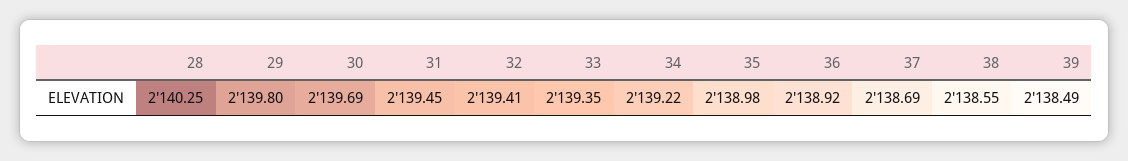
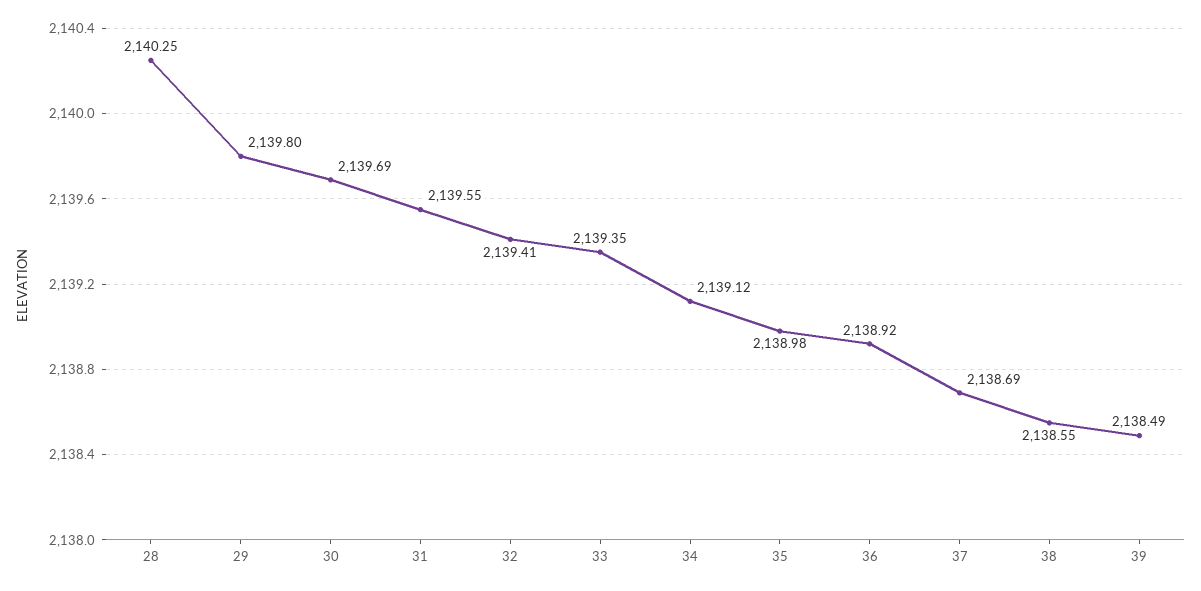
  {
    "28": 2140.25,
    "29": 2139.8,
    "30": 2139.69,
-   "31": 2139.45,
+   "31": 2139.55,
    "32": 2139.41,
    "33": 2139.35,
-   "34": 2139.22,
+   "34": 2139.12,
    "35": 2138.98,
    "36": 2138.92,
    "37": 2138.69,
    "38": 2138.55,
    "39": 2138.49
  }

